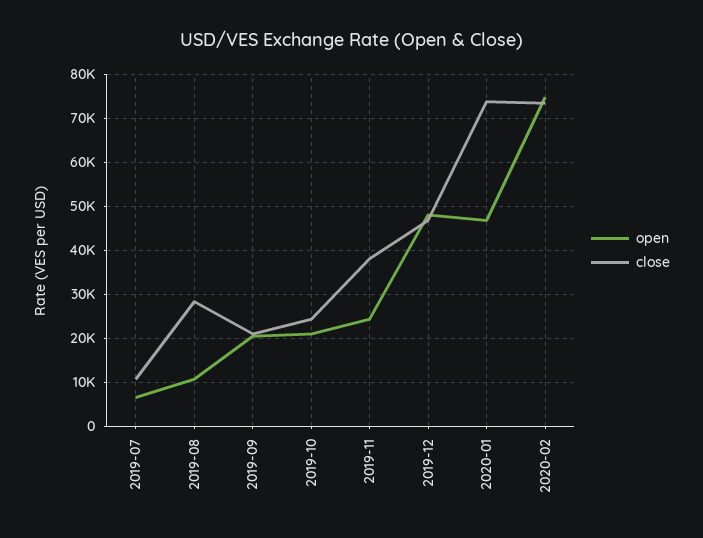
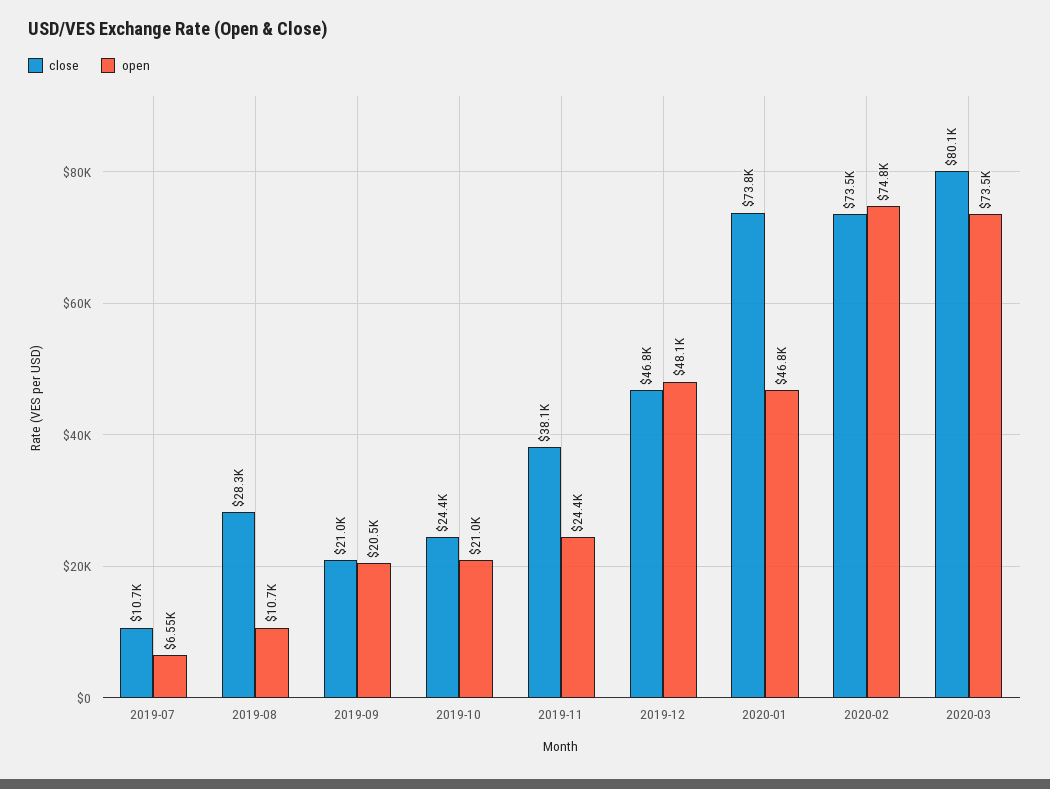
  {
    "open": {
      "2019-07": 6550,
      "2019-08": 10700,
      "2019-09": 20500,
      "2019-10": 21000,
      "2019-11": 24400,
      "2019-12": 48100,
      "2020-01": 46800,
-     "2020-02": 74800
+     "2020-02": 74800,
+     "2020-03": 73500
    },
    "close": {
      "2019-07": 10700,
      "2019-08": 28300,
      "2019-09": 21000,
      "2019-10": 24400,
      "2019-11": 38100,
      "2019-12": 46800,
      "2020-01": 73800,
-     "2020-02": 73500
+     "2020-02": 73500,
+     "2020-03": 80100
    }
  }

